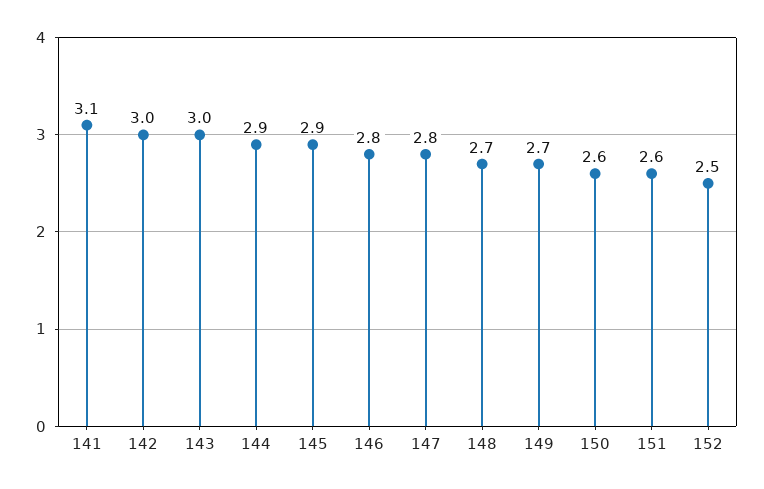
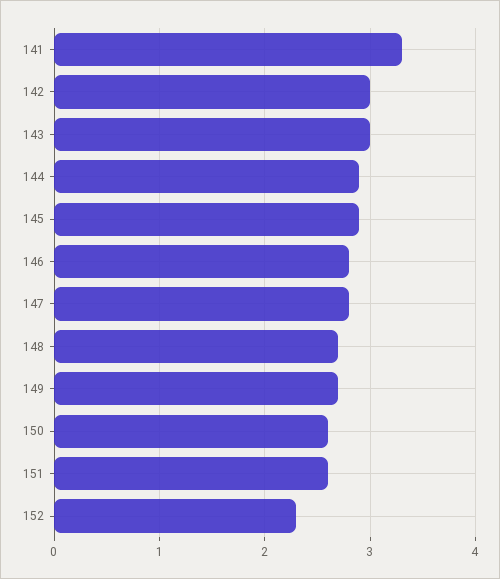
  {
-   "141": 3.1,
+   "141": 3.3,
    "142": 3,
    "143": 3,
    "144": 2.9,
    "145": 2.9,
    "146": 2.8,
    "147": 2.8,
    "148": 2.7,
    "149": 2.7,
    "150": 2.6,
    "151": 2.6,
-   "152": 2.5
+   "152": 2.3
  }

